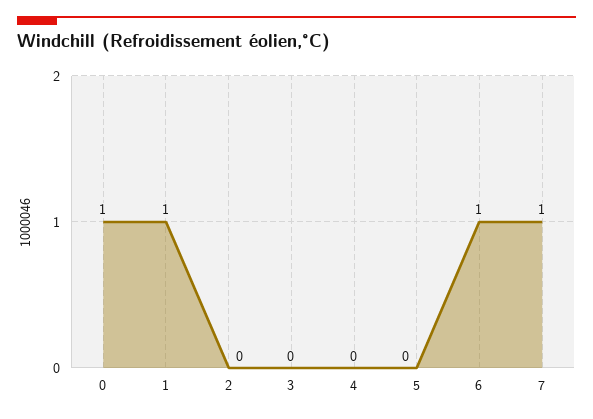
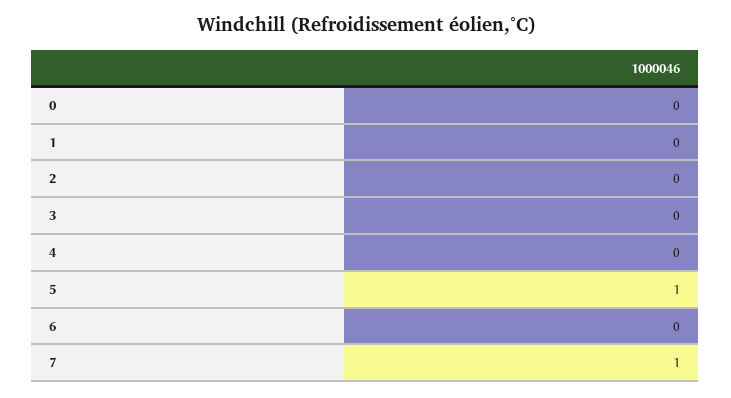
  {
-   "0": 1,
+   "0": 0,
-   "1": 1,
+   "1": 0,
    "2": 0,
    "3": 0,
    "4": 0,
-   "5": 0,
+   "5": 1,
-   "6": 1,
+   "6": 0,
    "7": 1
  }

